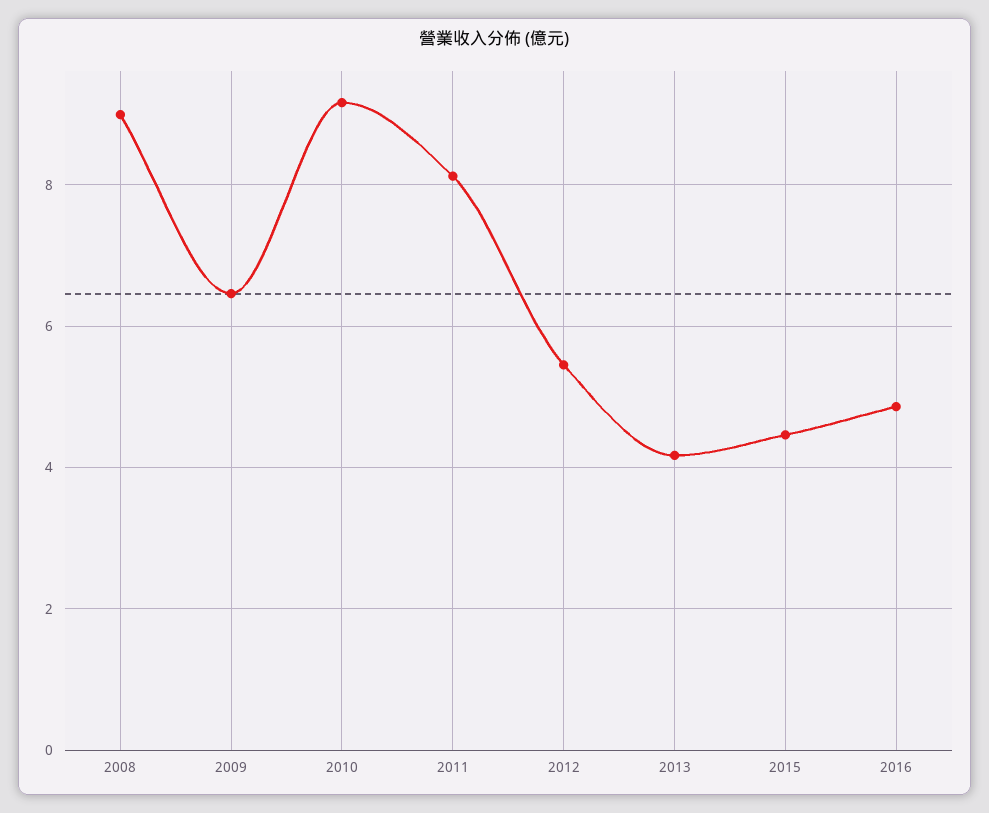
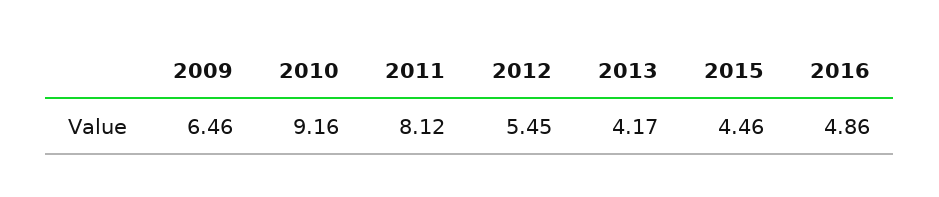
  {
-   "2008": 9,
    "2009": 6.46,
    "2010": 9.16,
    "2011": 8.12,
    "2012": 5.45,
    "2013": 4.17,
    "2015": 4.46,
    "2016": 4.86
  }

